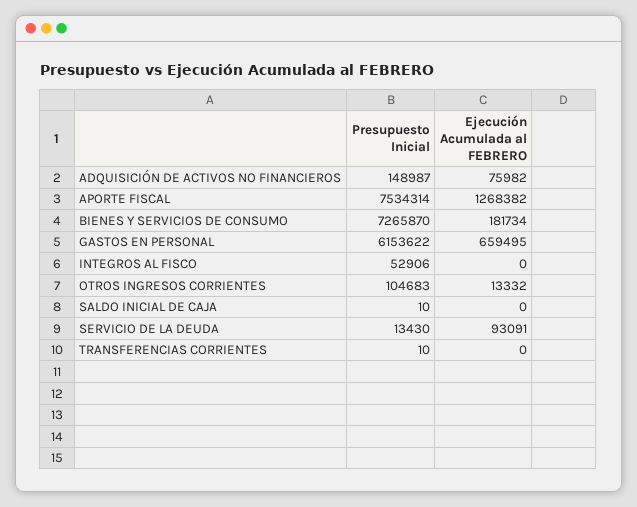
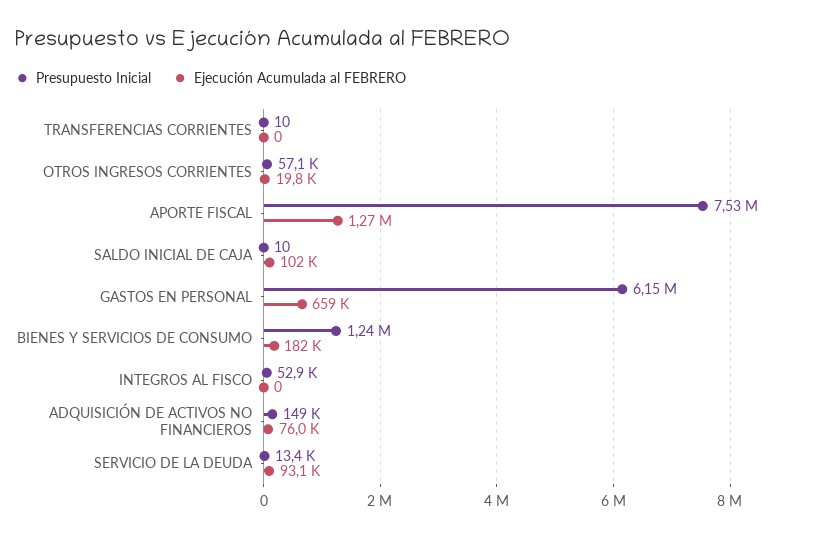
  {
    "Presupuesto Inicial": {
      "ADQUISICIÓN DE ACTIVOS NO FINANCIEROS": 148987,
      "APORTE FISCAL": 7534314,
-     "BIENES Y SERVICIOS DE CONSUMO": 7265870,
+     "BIENES Y SERVICIOS DE CONSUMO": 1240000,
      "GASTOS EN PERSONAL": 6153622,
      "INTEGROS AL FISCO": 52906,
-     "OTROS INGRESOS CORRIENTES": 104683,
+     "OTROS INGRESOS CORRIENTES": 57100,
      "SALDO INICIAL DE CAJA": 10,
      "SERVICIO DE LA DEUDA": 13430,
      "TRANSFERENCIAS CORRIENTES": 10
    },
    "Ejecución Acumulada al FEBRERO": {
      "ADQUISICIÓN DE ACTIVOS NO FINANCIEROS": 75982,
      "APORTE FISCAL": 1268382,
      "BIENES Y SERVICIOS DE CONSUMO": 181734,
      "GASTOS EN PERSONAL": 659495,
      "INTEGROS AL FISCO": 0,
-     "OTROS INGRESOS CORRIENTES": 13332,
+     "OTROS INGRESOS CORRIENTES": 19800,
-     "SALDO INICIAL DE CAJA": 0,
+     "SALDO INICIAL DE CAJA": 102000,
      "SERVICIO DE LA DEUDA": 93091,
      "TRANSFERENCIAS CORRIENTES": 0
    }
  }

